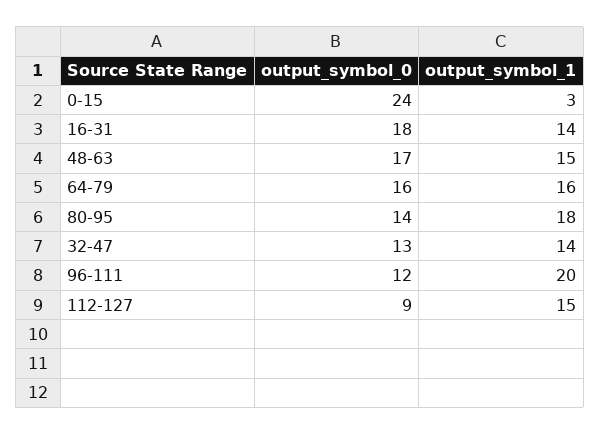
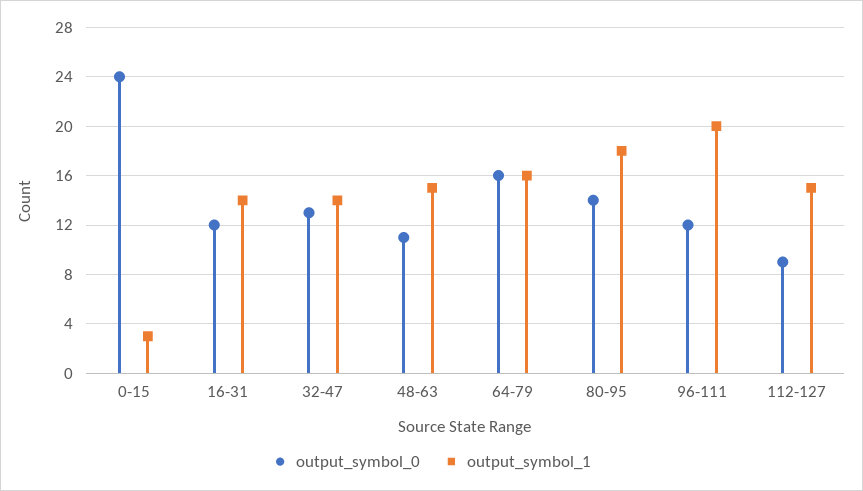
  {
    "output_symbol_0": {
      "0-15": 24,
-     "16-31": 18,
+     "16-31": 12,
-     "48-63": 17,
+     "48-63": 11,
      "64-79": 16,
      "80-95": 14,
      "32-47": 13,
      "96-111": 12,
      "112-127": 9
    },
    "output_symbol_1": {
      "0-15": 3,
      "16-31": 14,
      "48-63": 15,
      "64-79": 16,
      "80-95": 18,
      "32-47": 14,
      "96-111": 20,
      "112-127": 15
    }
  }

